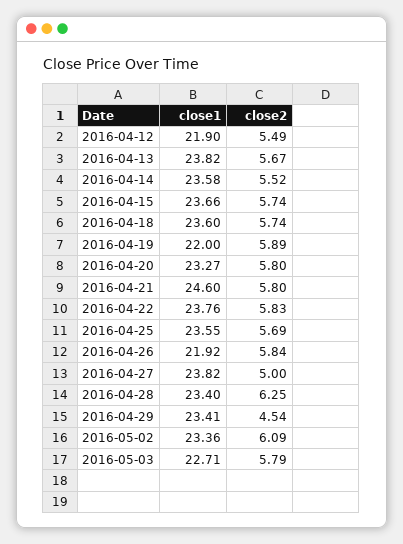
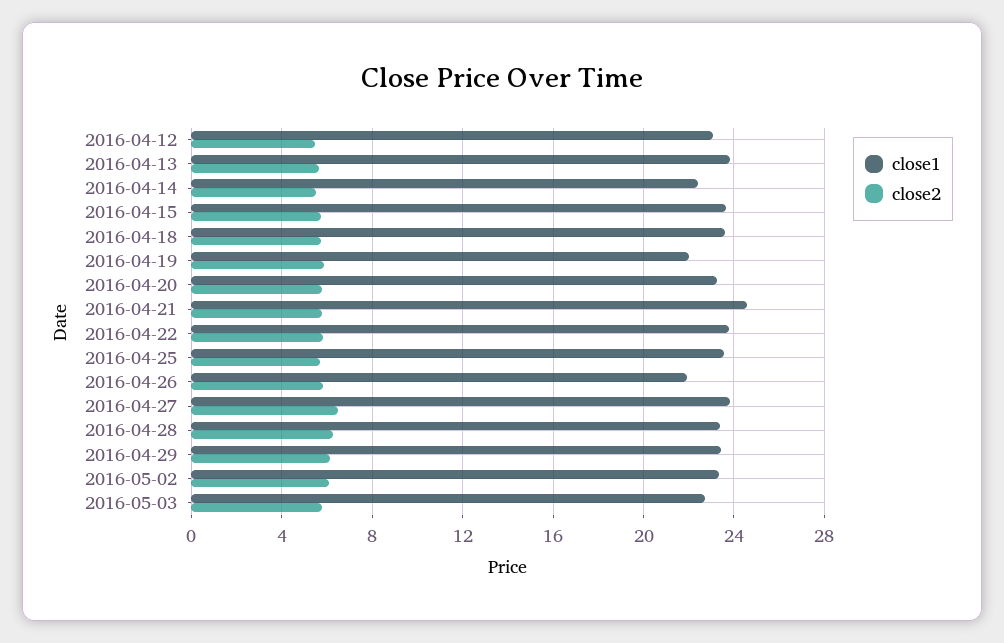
  {
    "close1": {
-     "2016-04-12": 21.9,
+     "2016-04-12": 23,
      "2016-04-13": 23.82,
-     "2016-04-14": 23.58,
+     "2016-04-14": 22.5,
      "2016-04-15": 23.66,
      "2016-04-18": 23.6,
      "2016-04-19": 22,
      "2016-04-20": 23.27,
      "2016-04-21": 24.6,
      "2016-04-22": 23.76,
      "2016-04-25": 23.55,
      "2016-04-26": 21.92,
      "2016-04-27": 23.82,
      "2016-04-28": 23.4,
      "2016-04-29": 23.41,
      "2016-05-02": 23.36,
      "2016-05-03": 22.71
    },
    "close2": {
      "2016-04-12": 5.49,
      "2016-04-13": 5.67,
      "2016-04-14": 5.52,
      "2016-04-15": 5.74,
      "2016-04-18": 5.74,
      "2016-04-19": 5.89,
      "2016-04-20": 5.8,
      "2016-04-21": 5.8,
      "2016-04-22": 5.83,
      "2016-04-25": 5.69,
      "2016-04-26": 5.84,
-     "2016-04-27": 5,
+     "2016-04-27": 6.5,
      "2016-04-28": 6.25,
-     "2016-04-29": 4.54,
+     "2016-04-29": 6,
      "2016-05-02": 6.09,
      "2016-05-03": 5.79
    }
  }

